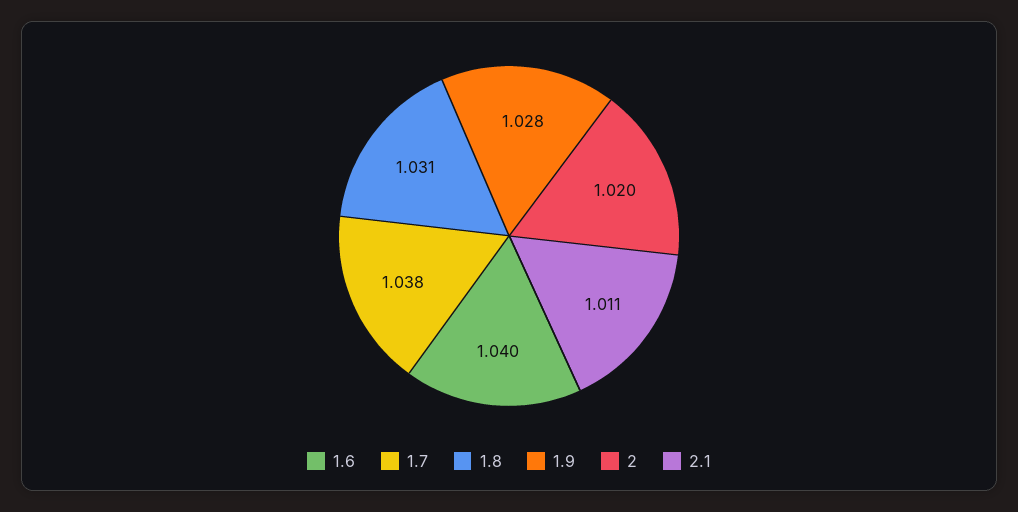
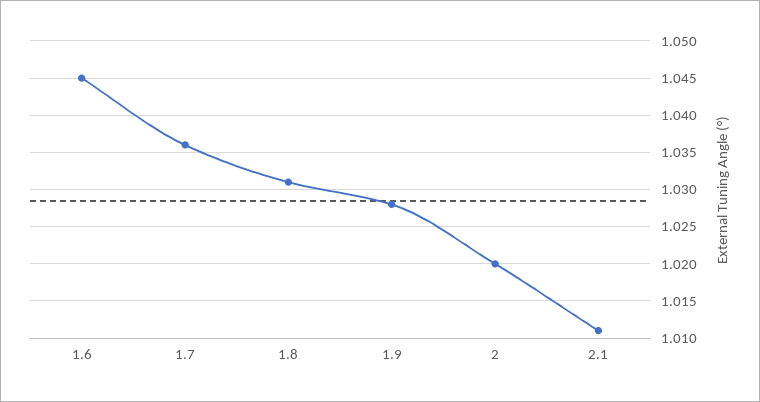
  {
-   "1.6": 1.04,
+   "1.6": 1.045,
-   "1.7": 1.038,
+   "1.7": 1.036,
    "1.8": 1.031,
    "1.9": 1.028,
    "2": 1.02,
    "2.1": 1.011
  }

